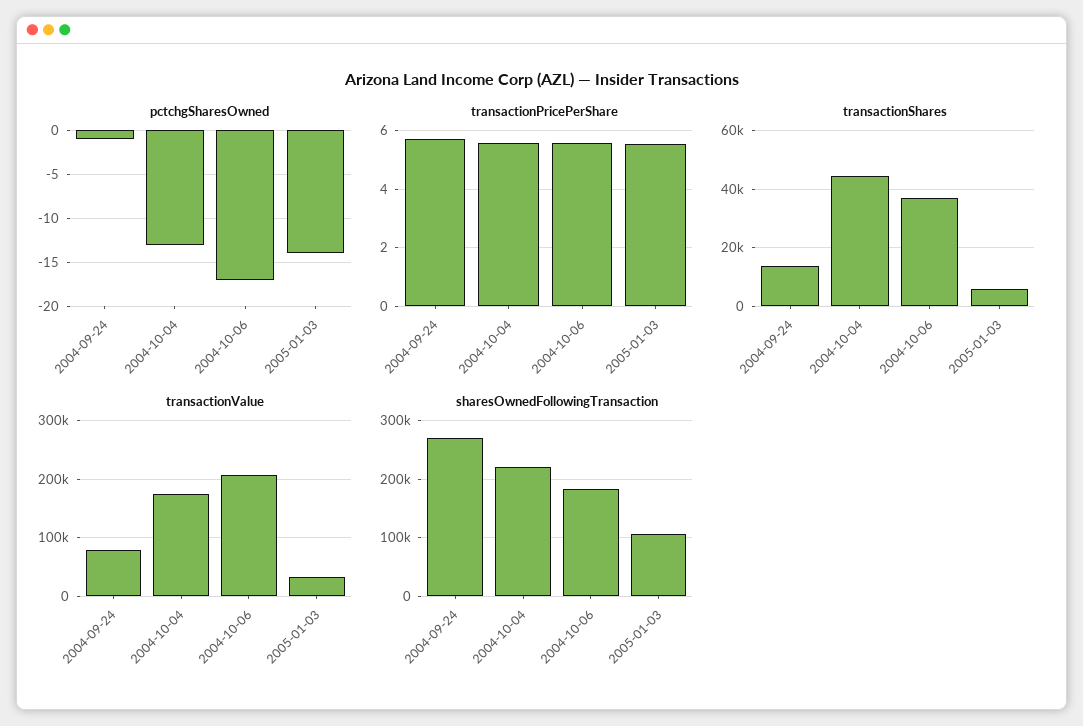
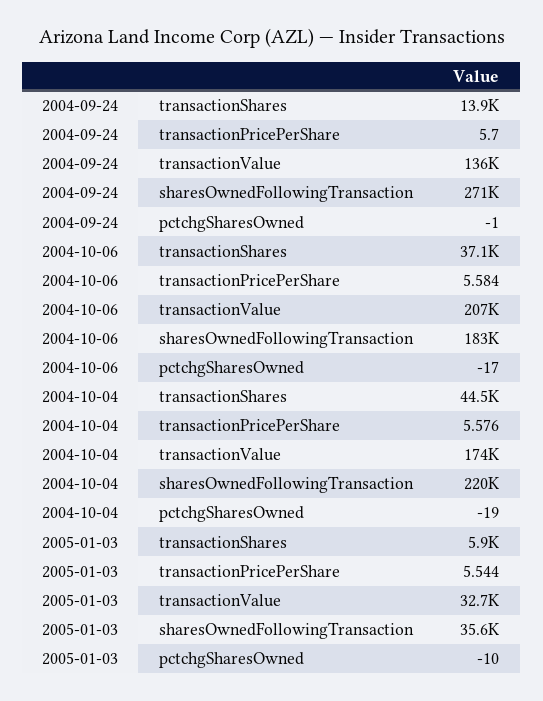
  {
    "pctchgSharesOwned": {
      "2004-09-24": -1,
-     "2004-10-04": -13,
+     "2004-10-04": -19,
      "2004-10-06": -17,
-     "2005-01-03": -14
+     "2005-01-03": -10
    },
    "transactionPricePerShare": {
      "2004-09-24": 5.7,
      "2004-10-04": 5.576,
      "2004-10-06": 5.584,
      "2005-01-03": 5.544
    },
    "transactionShares": {
      "2004-09-24": 13900,
      "2004-10-04": 44500,
      "2004-10-06": 37100,
      "2005-01-03": 5900
    },
    "transactionValue": {
-     "2004-09-24": 80000,
+     "2004-09-24": 136000,
      "2004-10-04": 174000,
      "2004-10-06": 207000,
      "2005-01-03": 32700
    },
    "sharesOwnedFollowingTransaction": {
      "2004-09-24": 271000,
      "2004-10-04": 220000,
      "2004-10-06": 183000,
-     "2005-01-03": 100000
+     "2005-01-03": 35600
    }
  }

